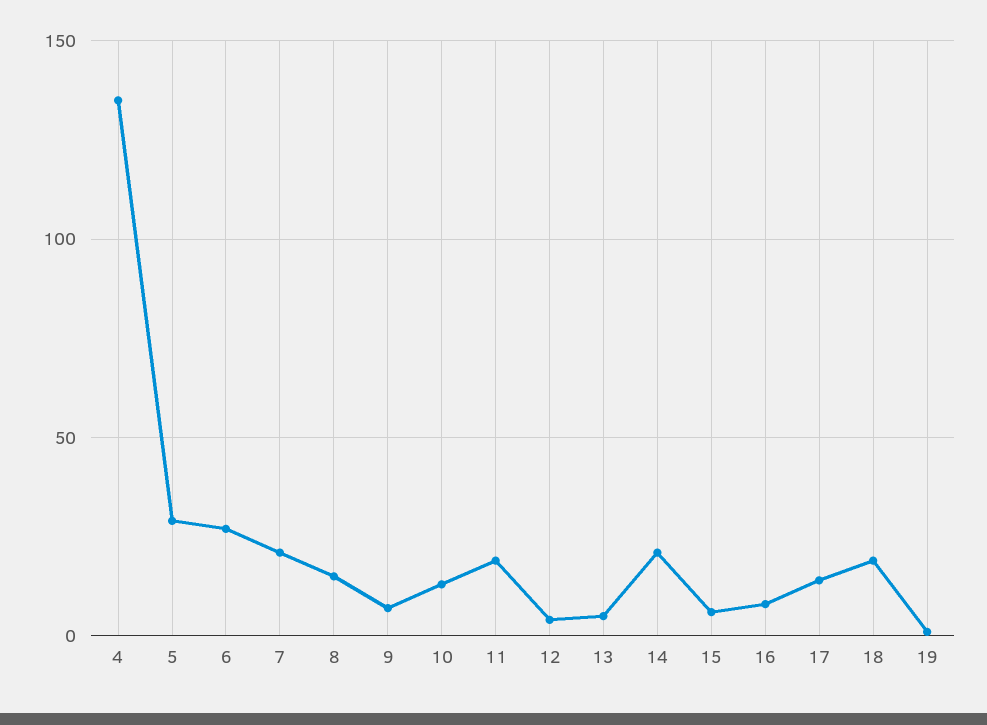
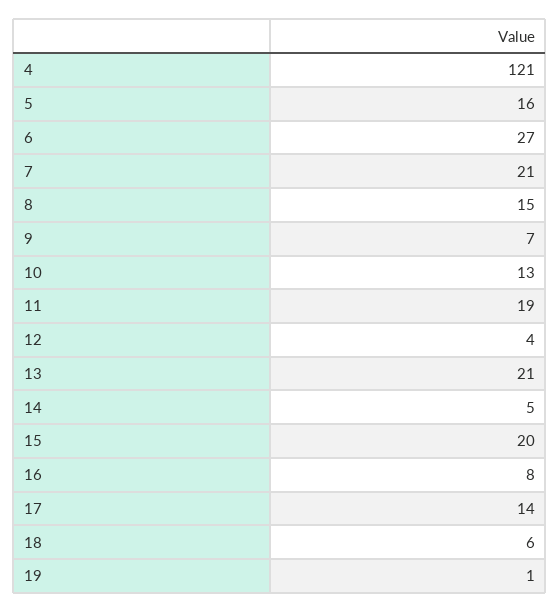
  {
-   "4": 135,
+   "4": 121,
-   "5": 30,
+   "5": 16,
    "6": 27,
    "7": 21,
    "8": 15,
    "9": 7,
    "10": 13,
    "11": 19,
    "12": 4,
-   "13": 5,
+   "13": 21,
-   "14": 20,
+   "14": 5,
-   "15": 5,
+   "15": 20,
    "16": 8,
    "17": 14,
-   "18": 20,
+   "18": 6,
    "19": 1
  }

